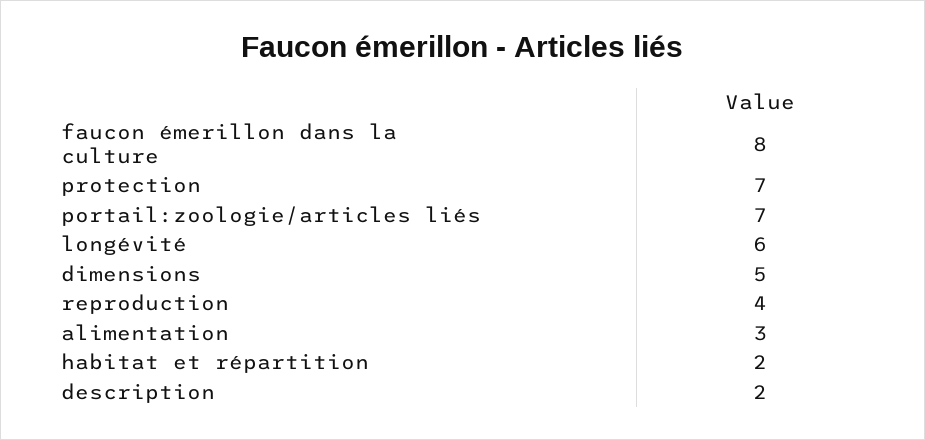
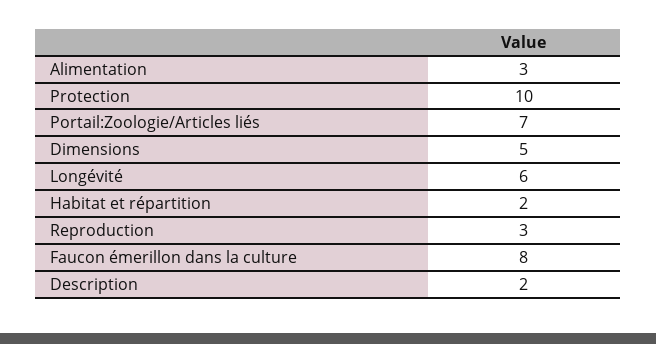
  {
    "faucon émerillon dans la culture": 8,
-   "protection": 7,
+   "protection": 10,
    "portail:zoologie/articles liés": 7,
    "longévité": 6,
    "dimensions": 5,
-   "reproduction": 4,
+   "reproduction": 3,
    "alimentation": 3,
    "habitat et répartition": 2,
    "description": 2
  }

